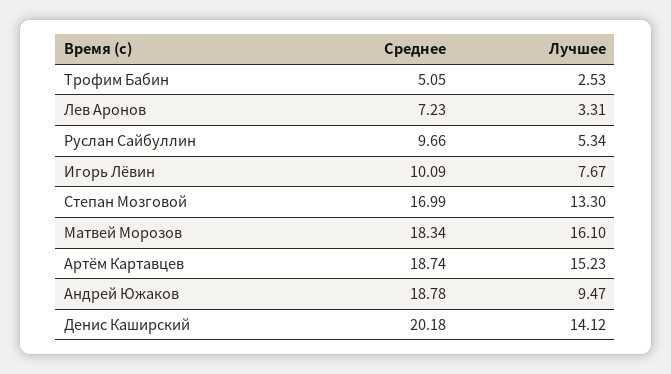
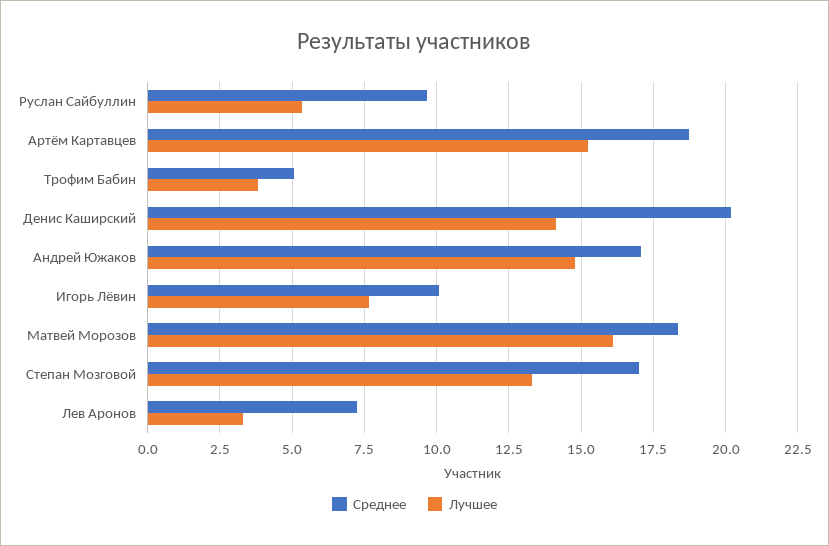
  {
    "Среднее": {
      "Трофим Бабин": 5.05,
      "Лев Аронов": 7.23,
      "Руслан Сайбуллин": 9.66,
      "Игорь Лёвин": 10.09,
      "Степан Мозговой": 16.99,
      "Матвей Морозов": 18.34,
      "Артём Картавцев": 18.74,
-     "Андрей Южаков": 18.78,
+     "Андрей Южаков": 17,
      "Денис Каширский": 20.18
    },
    "Лучшее": {
-     "Трофим Бабин": 2.53,
+     "Трофим Бабин": 3.75,
      "Лев Аронов": 3.31,
      "Руслан Сайбуллин": 5.34,
      "Игорь Лёвин": 7.67,
      "Степан Мозговой": 13.3,
      "Матвей Морозов": 16.1,
      "Артём Картавцев": 15.23,
-     "Андрей Южаков": 9.47,
+     "Андрей Южаков": 14.75,
      "Денис Каширский": 14.12
    }
  }

